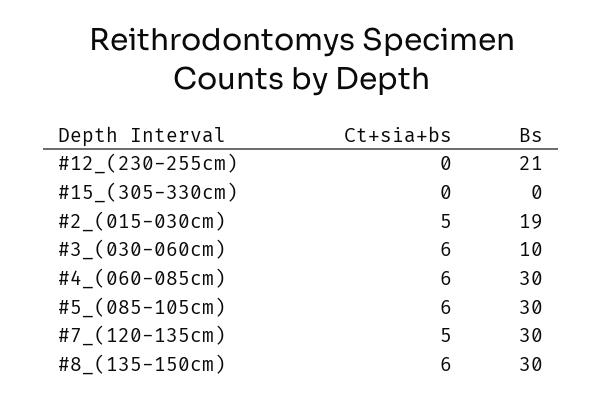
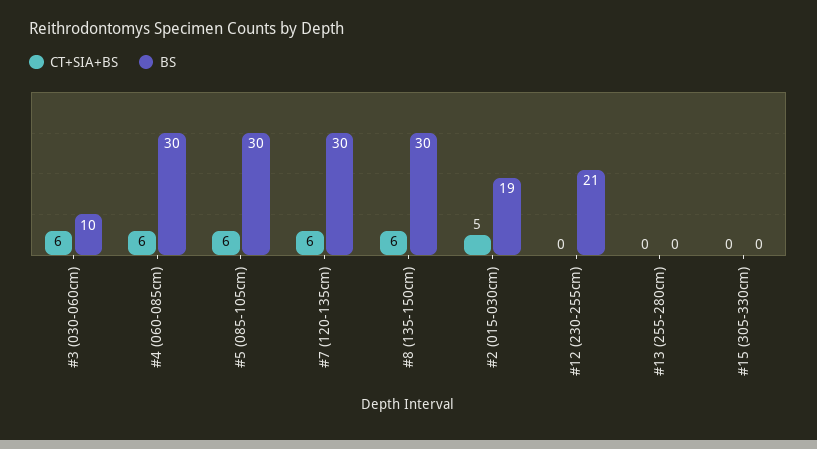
  {
    "Ct+sia+bs": {
      "#12_(230-255cm)": 0,
      "#15_(305-330cm)": 0,
      "#2_(015-030cm)": 5,
      "#3_(030-060cm)": 6,
      "#4_(060-085cm)": 6,
      "#5_(085-105cm)": 6,
-     "#7_(120-135cm)": 5,
+     "#7_(120-135cm)": 6,
-     "#8_(135-150cm)": 6
+     "#8_(135-150cm)": 6,
+     "#13 (255-280cm)": 0
    },
    "Bs": {
      "#12_(230-255cm)": 21,
      "#15_(305-330cm)": 0,
      "#2_(015-030cm)": 19,
      "#3_(030-060cm)": 10,
      "#4_(060-085cm)": 30,
      "#5_(085-105cm)": 30,
      "#7_(120-135cm)": 30,
-     "#8_(135-150cm)": 30
+     "#8_(135-150cm)": 30,
+     "#13 (255-280cm)": 0
    }
  }

